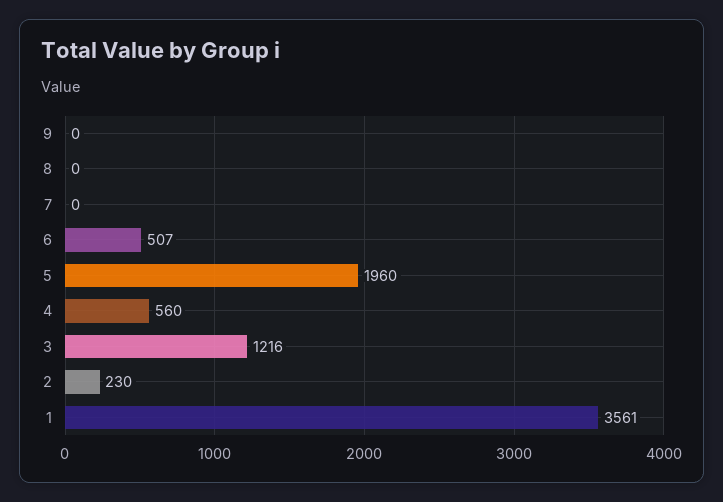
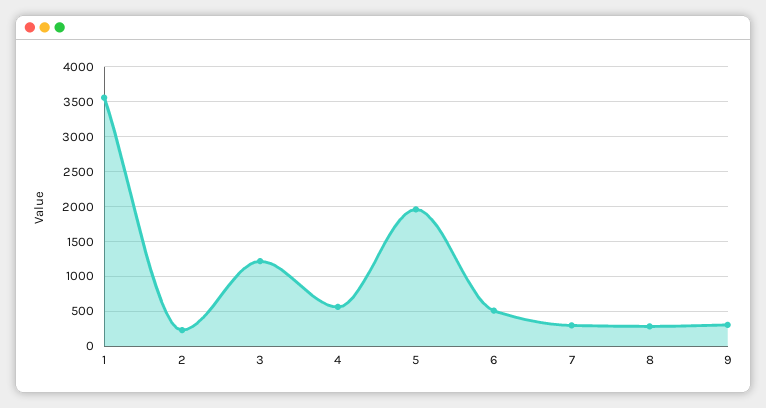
  {
-   "9": 0,
+   "9": 300,
-   "8": 0,
+   "8": 300,
-   "7": 0,
+   "7": 300,
    "6": 507,
    "5": 1960,
    "4": 560,
    "3": 1216,
    "2": 230,
    "1": 3561
  }

